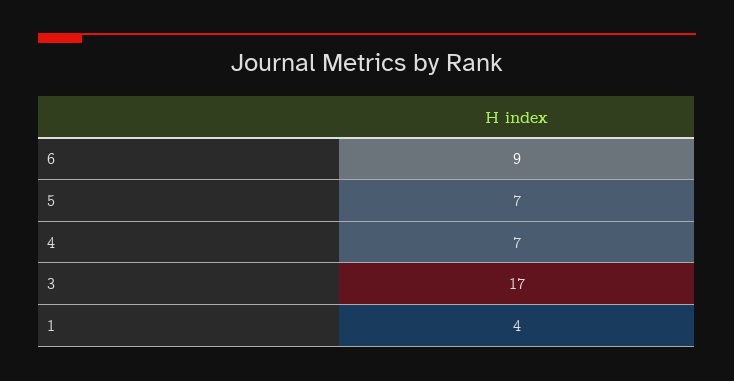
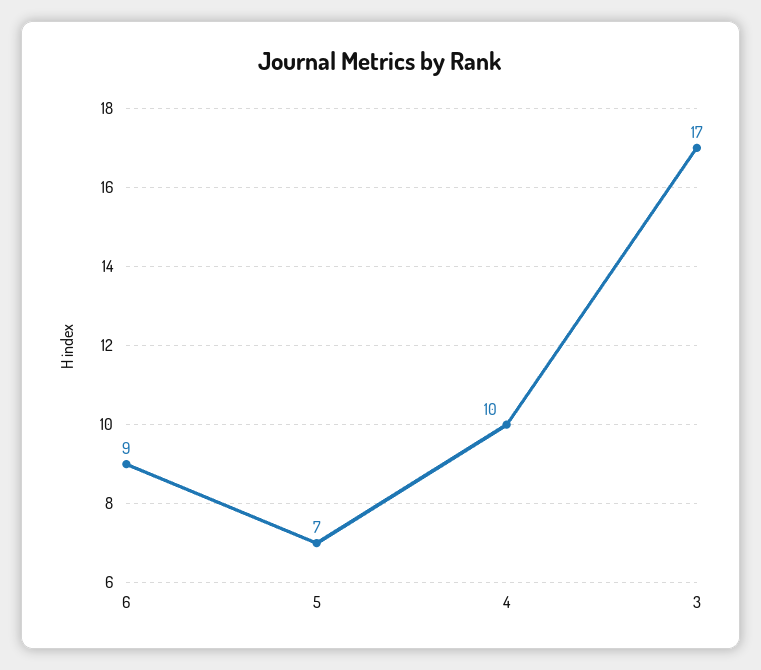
  {
    "6": 9,
    "5": 7,
-   "4": 7,
+   "4": 10,
-   "3": 17,
+   "3": 17
-   "1": 4
  }

